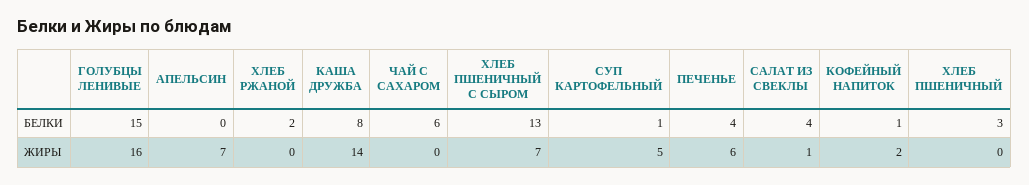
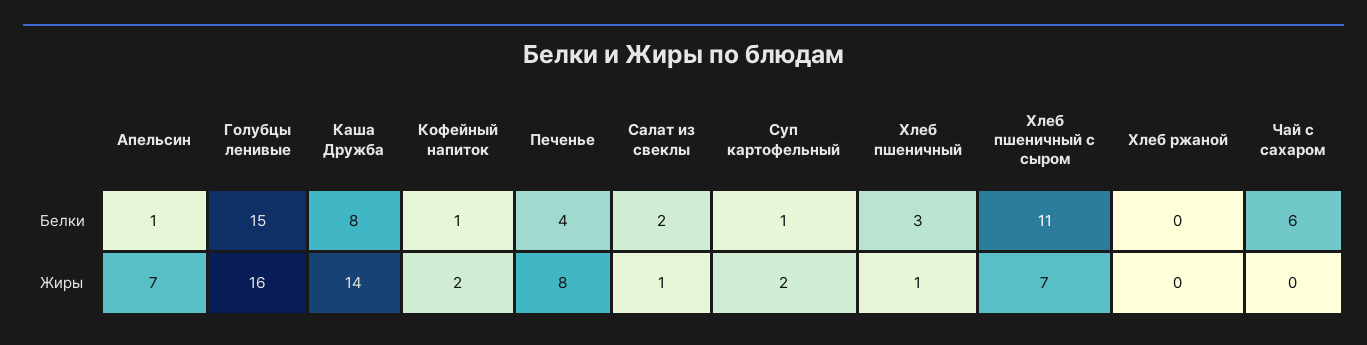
  {
    "ГОЛУБЦЫ ЛЕНИВЫЕ": {
      "БЕЛКИ": 15,
      "ЖИРЫ": 16
    },
    "АПЕЛЬСИН": {
-     "БЕЛКИ": 0,
+     "БЕЛКИ": 1,
      "ЖИРЫ": 7
    },
    "ХЛЕБ РЖАНОЙ": {
-     "БЕЛКИ": 2,
+     "БЕЛКИ": 0,
      "ЖИРЫ": 0
    },
    "КАША ДРУЖБА": {
      "БЕЛКИ": 8,
      "ЖИРЫ": 14
    },
    "ЧАЙ С САХАРОМ": {
      "БЕЛКИ": 6,
      "ЖИРЫ": 0
    },
    "ХЛЕБ ПШЕНИЧНЫЙ С СЫРОМ": {
-     "БЕЛКИ": 13,
+     "БЕЛКИ": 11,
      "ЖИРЫ": 7
    },
    "СУП КАРТОФЕЛЬНЫЙ": {
      "БЕЛКИ": 1,
-     "ЖИРЫ": 5
+     "ЖИРЫ": 2
    },
    "ПЕЧЕНЬЕ": {
      "БЕЛКИ": 4,
-     "ЖИРЫ": 6
+     "ЖИРЫ": 8
    },
    "САЛАТ ИЗ СВЕКЛЫ": {
-     "БЕЛКИ": 4,
+     "БЕЛКИ": 2,
      "ЖИРЫ": 1
    },
    "КОФЕЙНЫЙ НАПИТОК": {
      "БЕЛКИ": 1,
      "ЖИРЫ": 2
    },
    "ХЛЕБ ПШЕНИЧНЫЙ": {
      "БЕЛКИ": 3,
-     "ЖИРЫ": 0
+     "ЖИРЫ": 1
    }
  }

